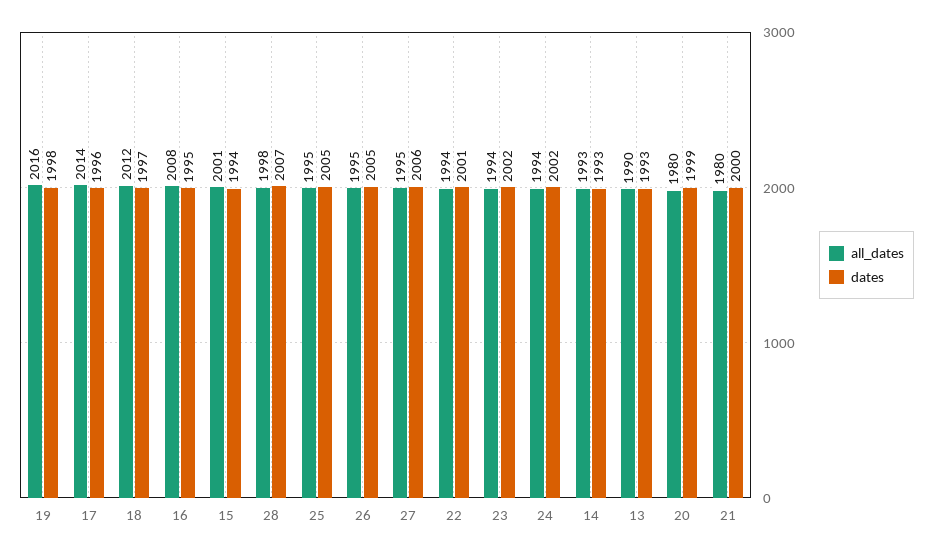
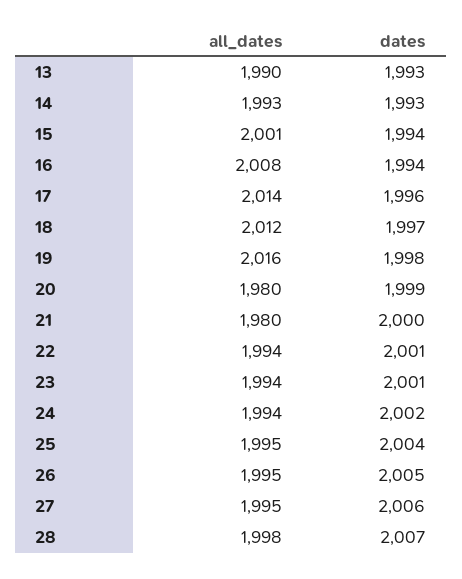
  {
    "all_dates": {
      "19": 2016,
      "17": 2014,
      "18": 2012,
      "16": 2008,
      "15": 2001,
      "28": 1998,
      "25": 1995,
      "26": 1995,
      "27": 1995,
      "22": 1994,
      "23": 1994,
      "24": 1994,
      "14": 1993,
      "13": 1990,
      "20": 1980,
      "21": 1980
    },
    "dates": {
      "19": 1998,
      "17": 1996,
      "18": 1997,
-     "16": 1995,
+     "16": 1994,
      "15": 1994,
      "28": 2007,
-     "25": 2005,
+     "25": 2004,
      "26": 2005,
      "27": 2006,
      "22": 2001,
-     "23": 2002,
+     "23": 2001,
      "24": 2002,
      "14": 1993,
      "13": 1993,
      "20": 1999,
      "21": 2000
    }
  }

